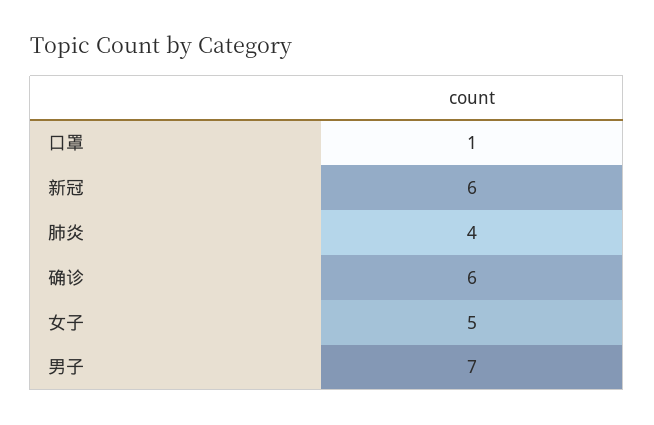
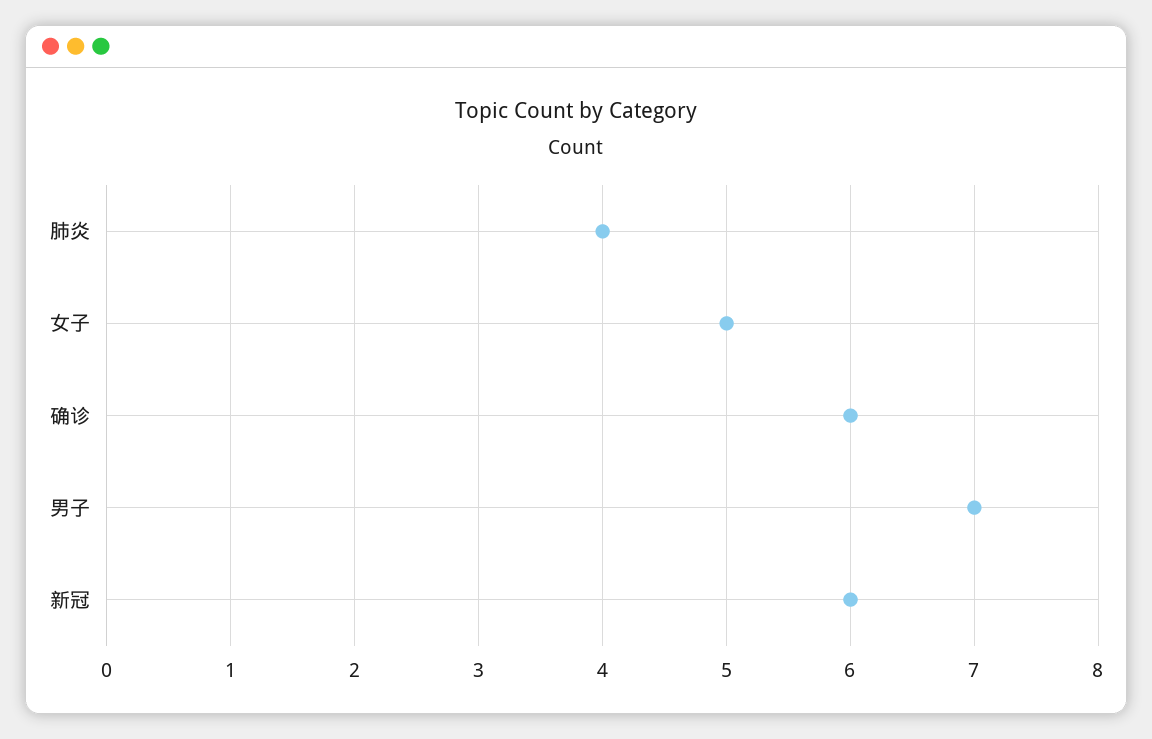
  {
-   "口罩": 1,
    "新冠": 6,
    "肺炎": 4,
    "确诊": 6,
    "女子": 5,
    "男子": 7
  }

